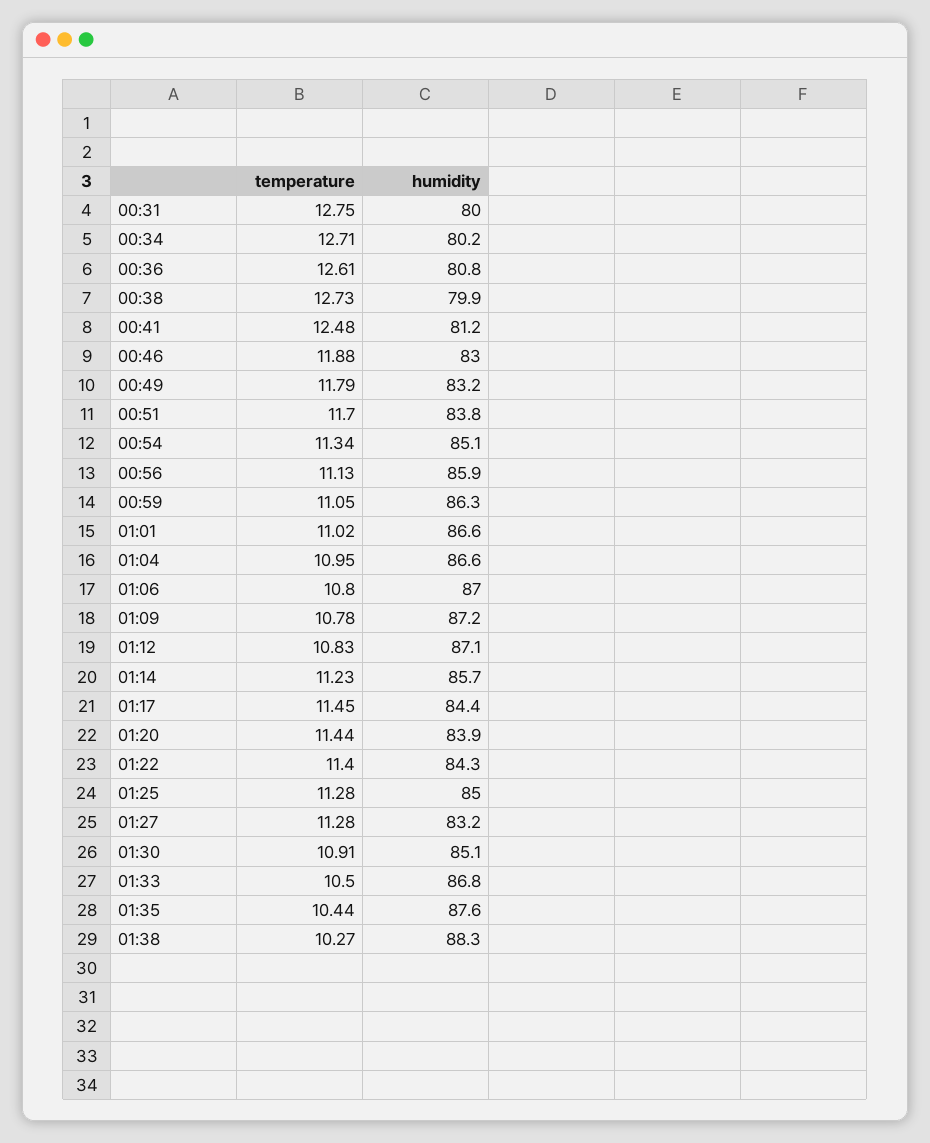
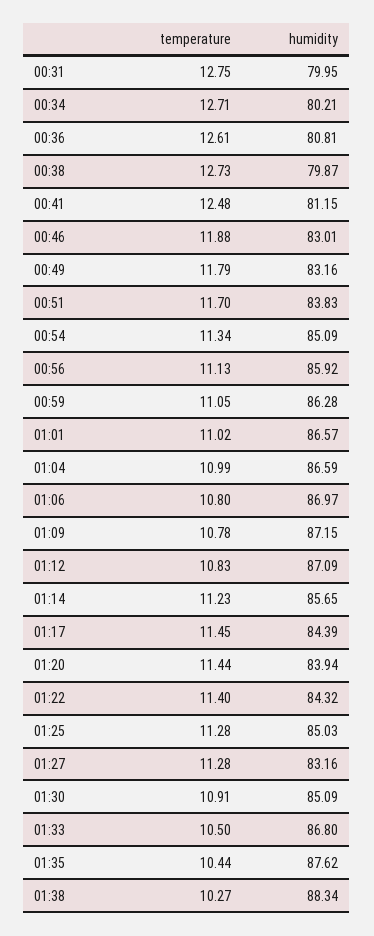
  {
    "temperature": {
      "00:31": 12.75,
      "00:34": 12.71,
      "00:36": 12.61,
      "00:38": 12.73,
      "00:41": 12.48,
      "00:46": 11.88,
      "00:49": 11.79,
      "00:51": 11.7,
      "00:54": 11.34,
      "00:56": 11.13,
      "00:59": 11.05,
      "01:01": 11.02,
-     "01:04": 10.95,
+     "01:04": 10.99,
      "01:06": 10.8,
      "01:09": 10.78,
      "01:12": 10.83,
      "01:14": 11.23,
      "01:17": 11.45,
      "01:20": 11.44,
      "01:22": 11.4,
      "01:25": 11.28,
      "01:27": 11.28,
      "01:30": 10.91,
      "01:33": 10.5,
      "01:35": 10.44,
      "01:38": 10.27
    },
    "humidity": {
      "00:31": 79.95,
      "00:34": 80.21,
      "00:36": 80.81,
      "00:38": 79.87,
      "00:41": 81.15,
      "00:46": 83.01,
      "00:49": 83.16,
      "00:51": 83.83,
      "00:54": 85.09,
      "00:56": 85.92,
      "00:59": 86.28,
      "01:01": 86.57,
      "01:04": 86.59,
      "01:06": 86.97,
      "01:09": 87.15,
      "01:12": 87.09,
      "01:14": 85.65,
      "01:17": 84.39,
      "01:20": 83.94,
      "01:22": 84.32,
      "01:25": 85.03,
      "01:27": 83.16,
      "01:30": 85.09,
      "01:33": 86.8,
      "01:35": 87.62,
      "01:38": 88.34
    }
  }

